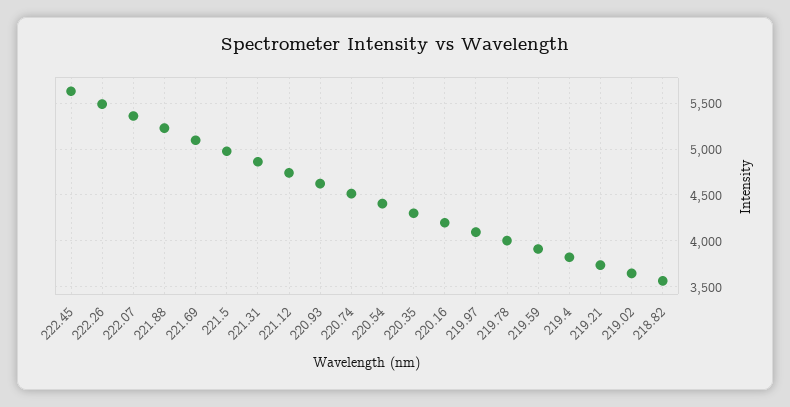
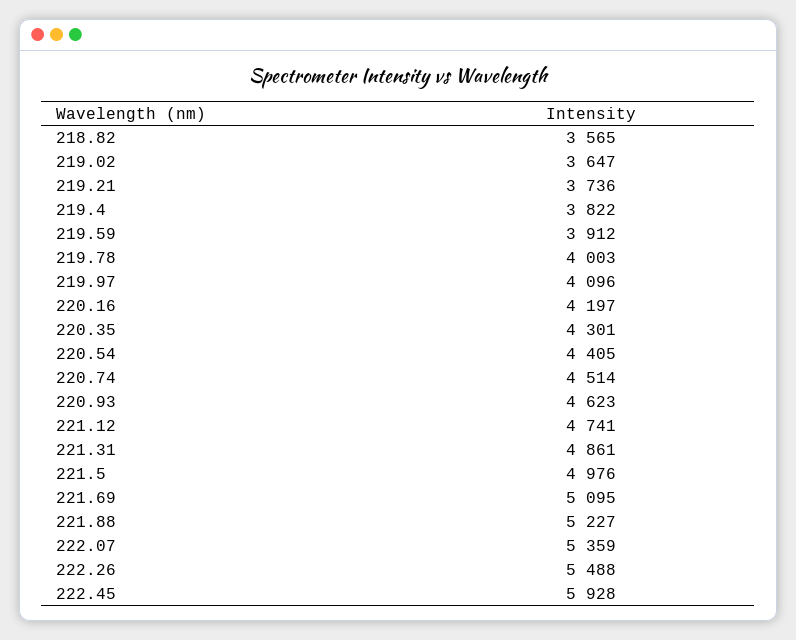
  {
-   "222.45": 5600,
+   "222.45": 5928,
    "222.26": 5488,
    "222.07": 5359,
    "221.88": 5227,
    "221.69": 5095,
    "221.5": 4976,
    "221.31": 4861,
    "221.12": 4741,
    "220.93": 4623,
    "220.74": 4514,
    "220.54": 4405,
    "220.35": 4301,
    "220.16": 4197,
    "219.97": 4096,
    "219.78": 4003,
    "219.59": 3912,
    "219.4": 3822,
    "219.21": 3736,
    "219.02": 3647,
    "218.82": 3565
  }

